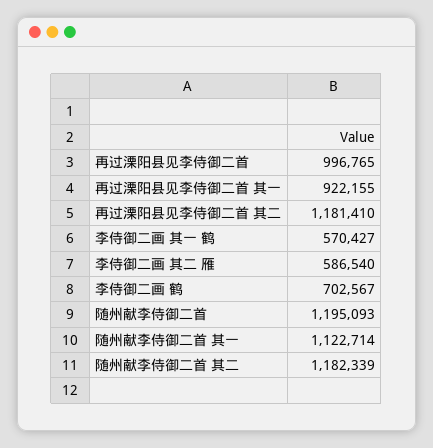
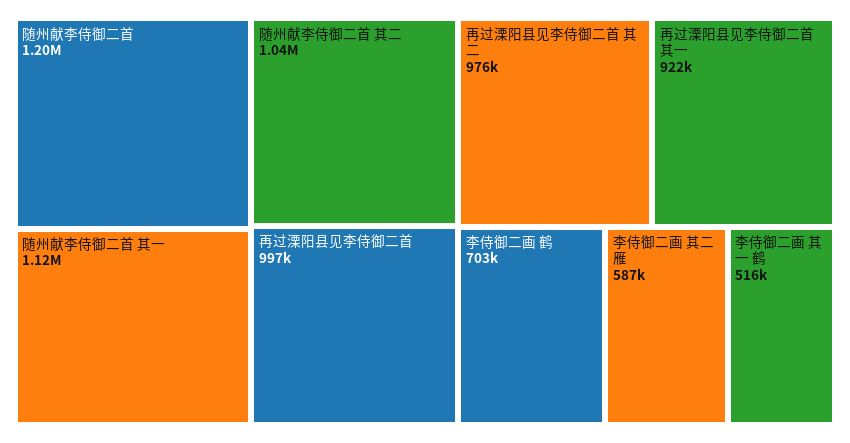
  {
    "再过溧阳县见李侍御二首": 996765,
    "再过溧阳县见李侍御二首 其一": 922155,
-   "再过溧阳县见李侍御二首 其二": 1181410,
+   "再过溧阳县见李侍御二首 其二": 976000,
-   "李侍御二画 其一 鹤": 570427,
+   "李侍御二画 其一 鹤": 516000,
    "李侍御二画 其二 雁": 586540,
    "李侍御二画 鹤": 702567,
    "随州献李侍御二首": 1195093,
    "随州献李侍御二首 其一": 1122714,
-   "随州献李侍御二首 其二": 1182339
+   "随州献李侍御二首 其二": 1040000
  }

